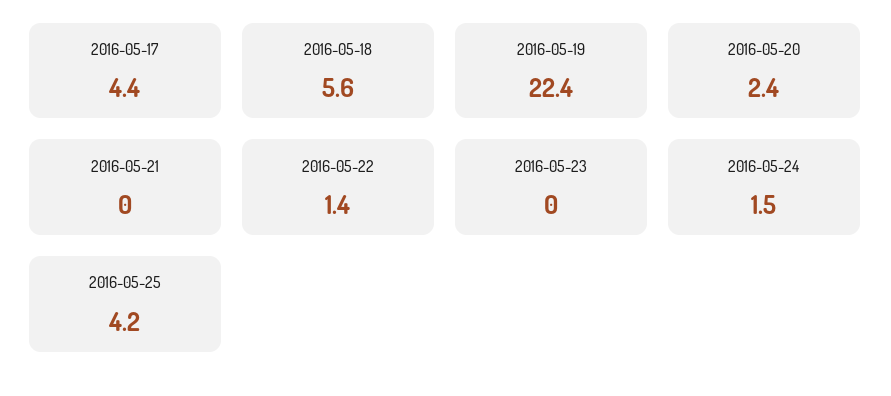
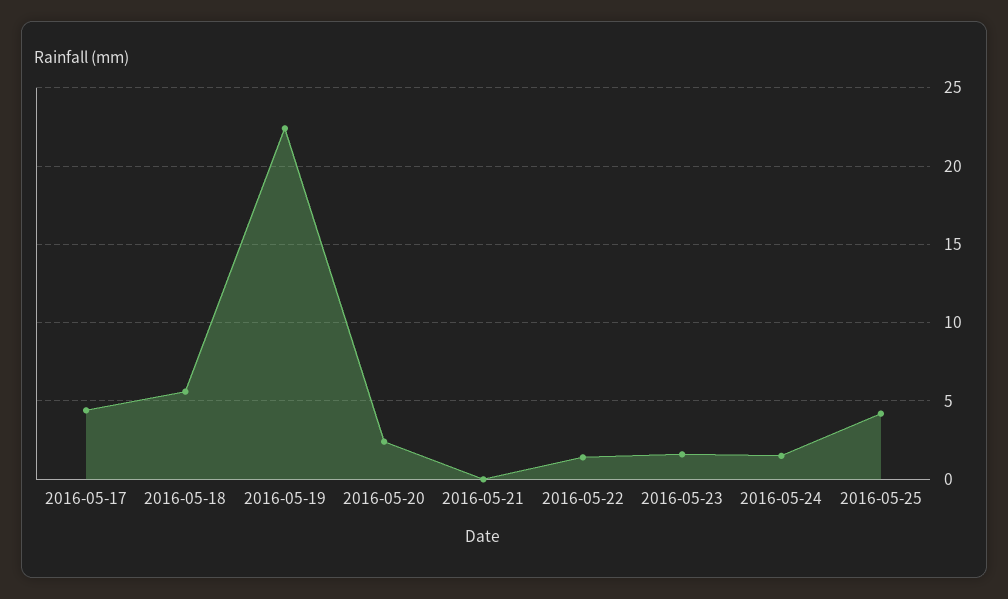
  {
    "2016-05-17": 4.4,
    "2016-05-18": 5.6,
    "2016-05-19": 22.4,
    "2016-05-20": 2.4,
    "2016-05-21": 0,
    "2016-05-22": 1.4,
-   "2016-05-23": 0,
+   "2016-05-23": 1.5,
    "2016-05-24": 1.5,
    "2016-05-25": 4.2
  }

